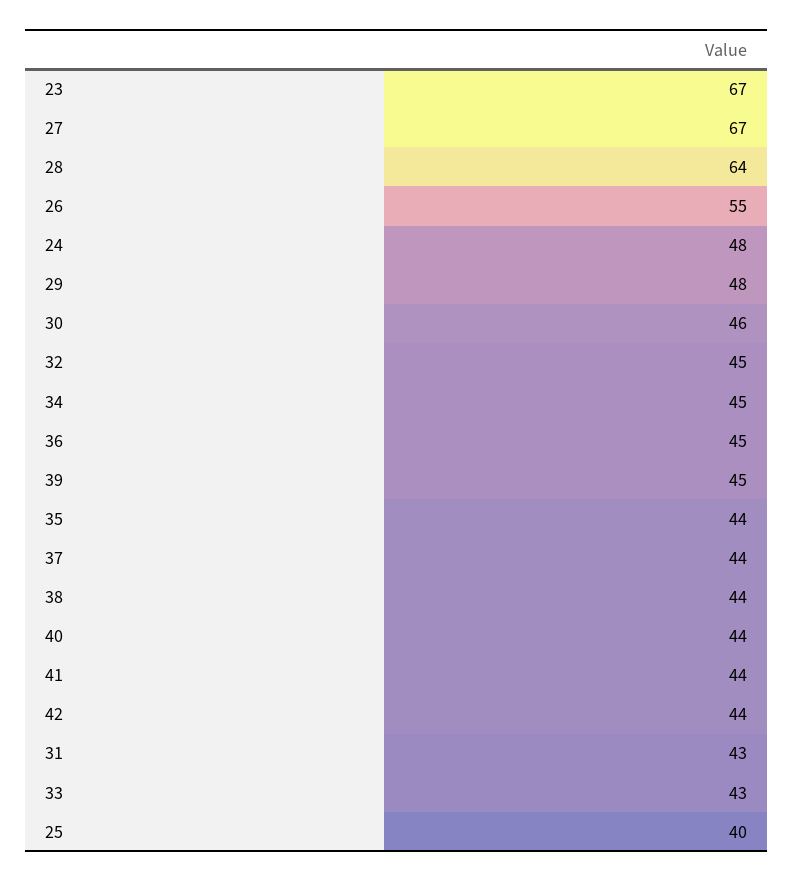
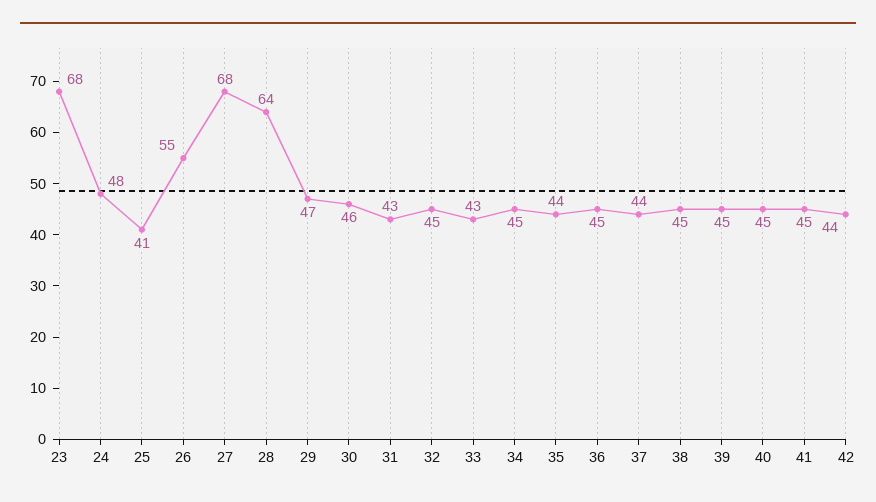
  {
-   "23": 67,
+   "23": 68,
-   "27": 67,
+   "27": 68,
    "28": 64,
    "26": 55,
    "24": 48,
-   "29": 48,
+   "29": 47,
    "30": 46,
    "32": 45,
    "34": 45,
    "36": 45,
    "39": 45,
    "35": 44,
    "37": 44,
-   "38": 44,
+   "38": 45,
-   "40": 44,
+   "40": 45,
-   "41": 44,
+   "41": 45,
    "42": 44,
    "31": 43,
    "33": 43,
-   "25": 40
+   "25": 41
  }

